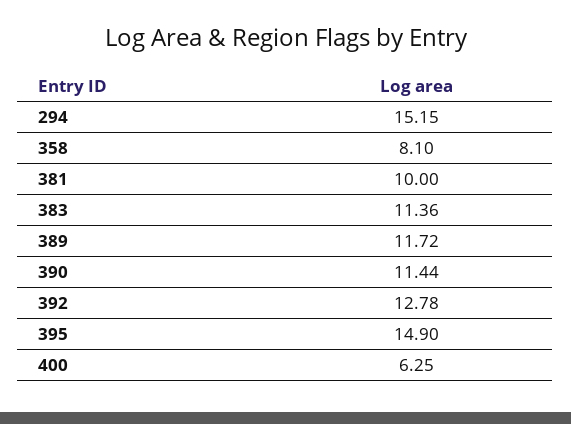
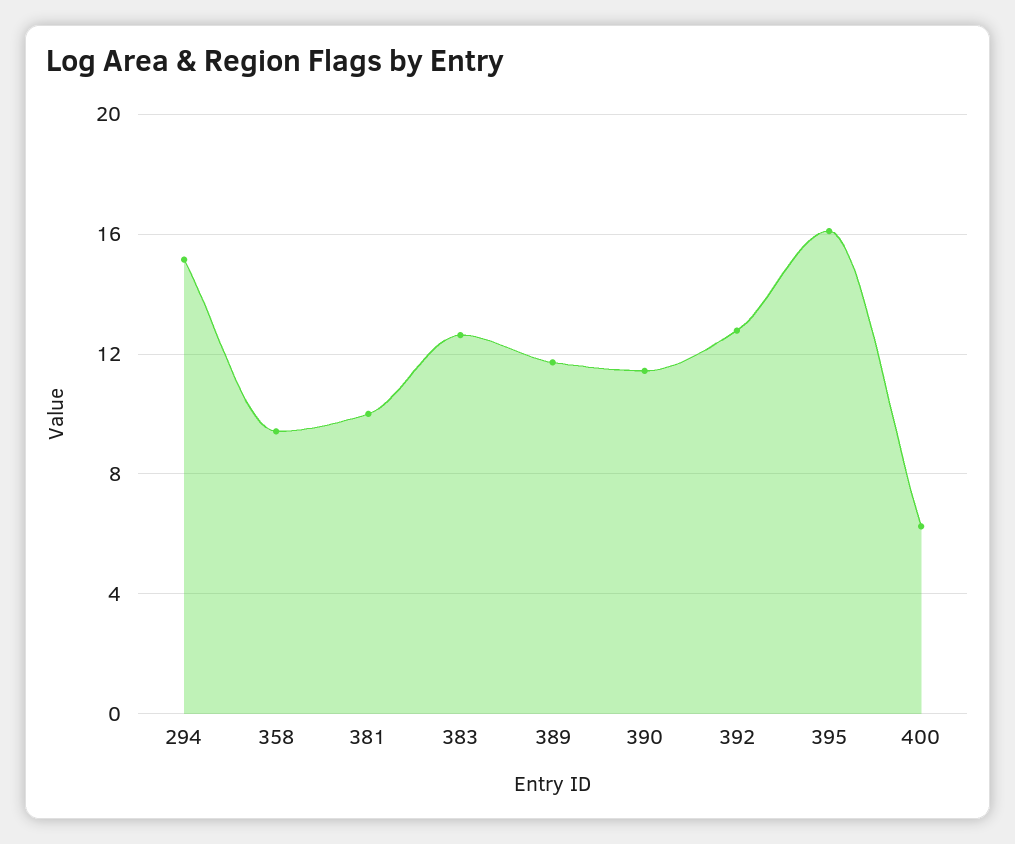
  {
    "294": 15.15,
-   "358": 8.1,
+   "358": 9.5,
    "381": 10,
-   "383": 11.36,
+   "383": 12.5,
    "389": 11.72,
    "390": 11.44,
    "392": 12.78,
-   "395": 14.9,
+   "395": 16,
    "400": 6.25
  }

